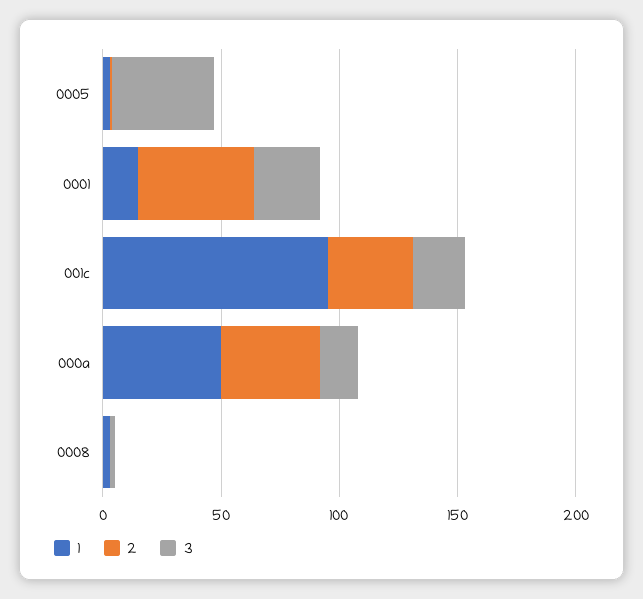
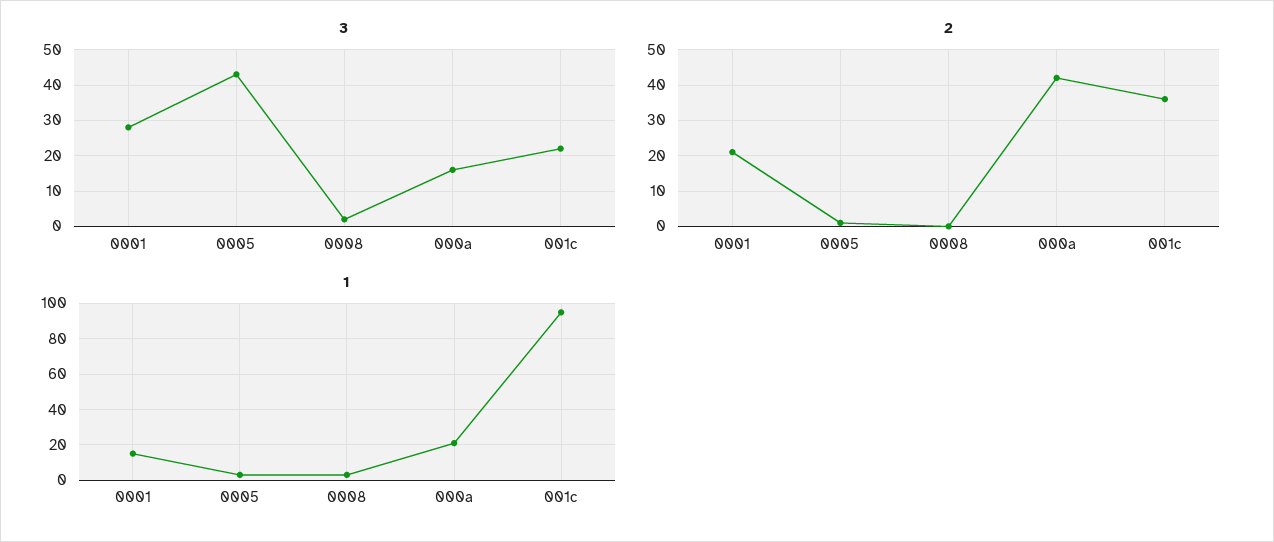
  {
    "1": {
      "0005": 5,
      "0001": 15,
      "001c": 95,
-     "000a": 50,
+     "000a": 20,
      "0008": 5
    },
    "2": {
      "0005": 0,
-     "0001": 50,
+     "0001": 20,
      "001c": 35,
      "000a": 40,
      "0008": 0
    },
    "3": {
      "0005": 45,
      "0001": 30,
      "001c": 20,
      "000a": 15,
      "0008": 0
    }
  }

